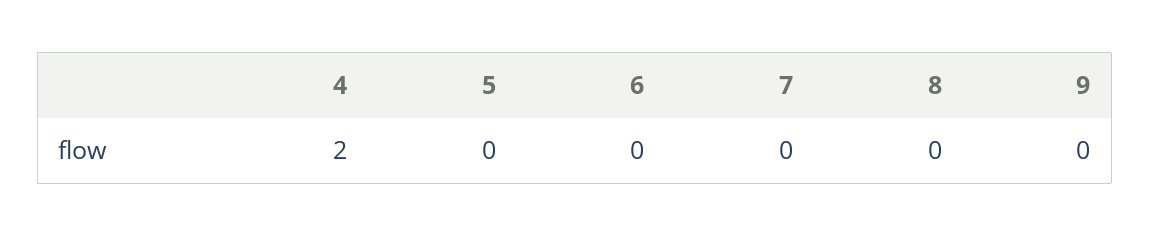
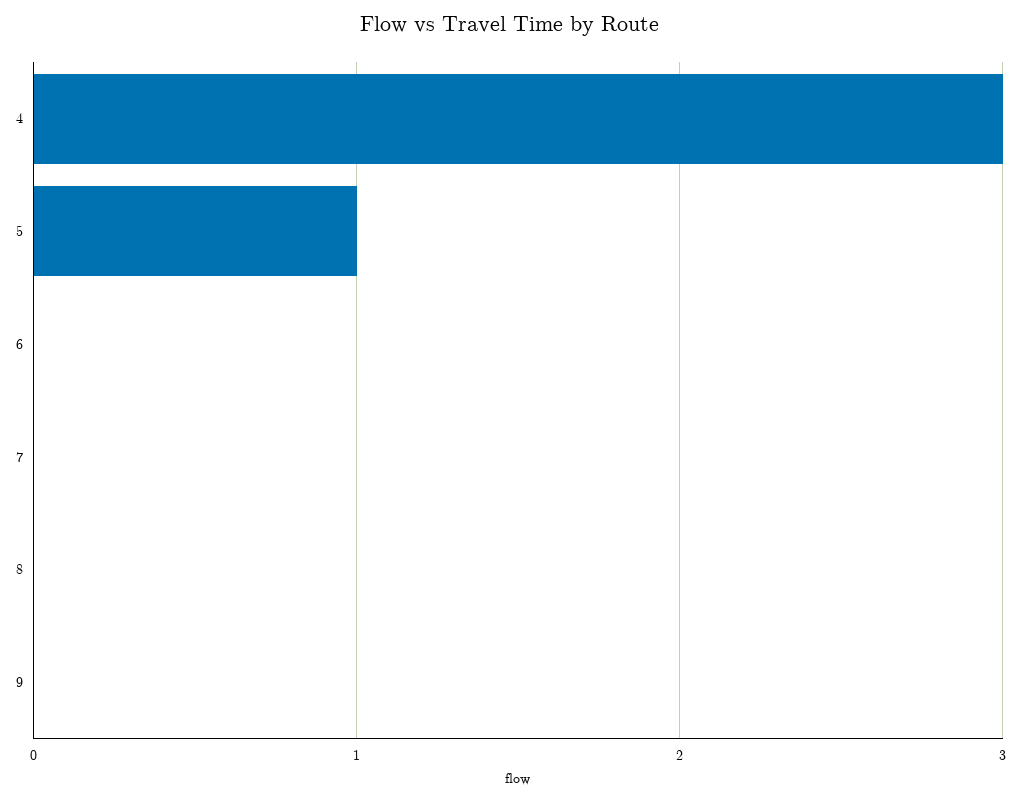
  {
-   "4": 2,
+   "4": 3,
-   "5": 0,
+   "5": 1,
    "6": 0,
    "7": 0,
    "8": 0,
    "9": 0
  }

